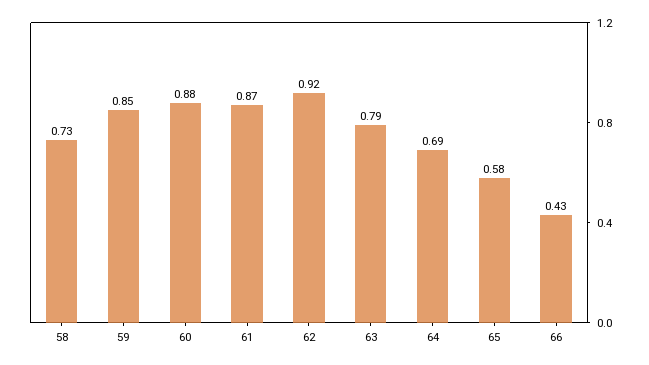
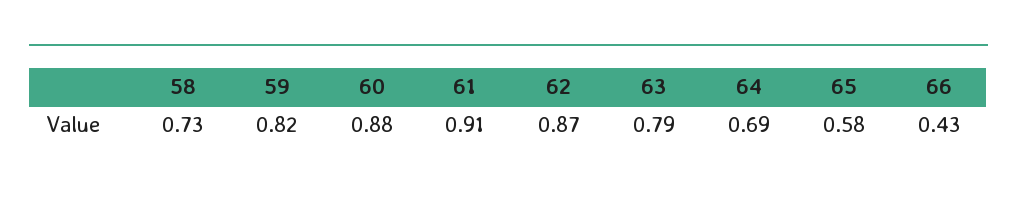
  {
    "58": 0.73,
-   "59": 0.85,
+   "59": 0.82,
    "60": 0.88,
-   "61": 0.87,
+   "61": 0.91,
-   "62": 0.92,
+   "62": 0.87,
    "63": 0.79,
    "64": 0.69,
    "65": 0.58,
    "66": 0.43
  }

